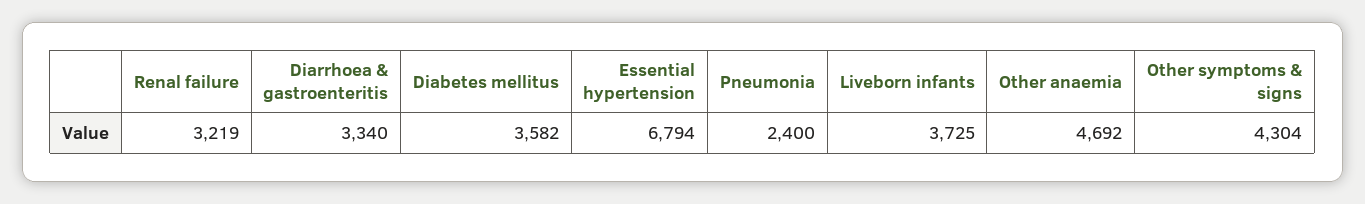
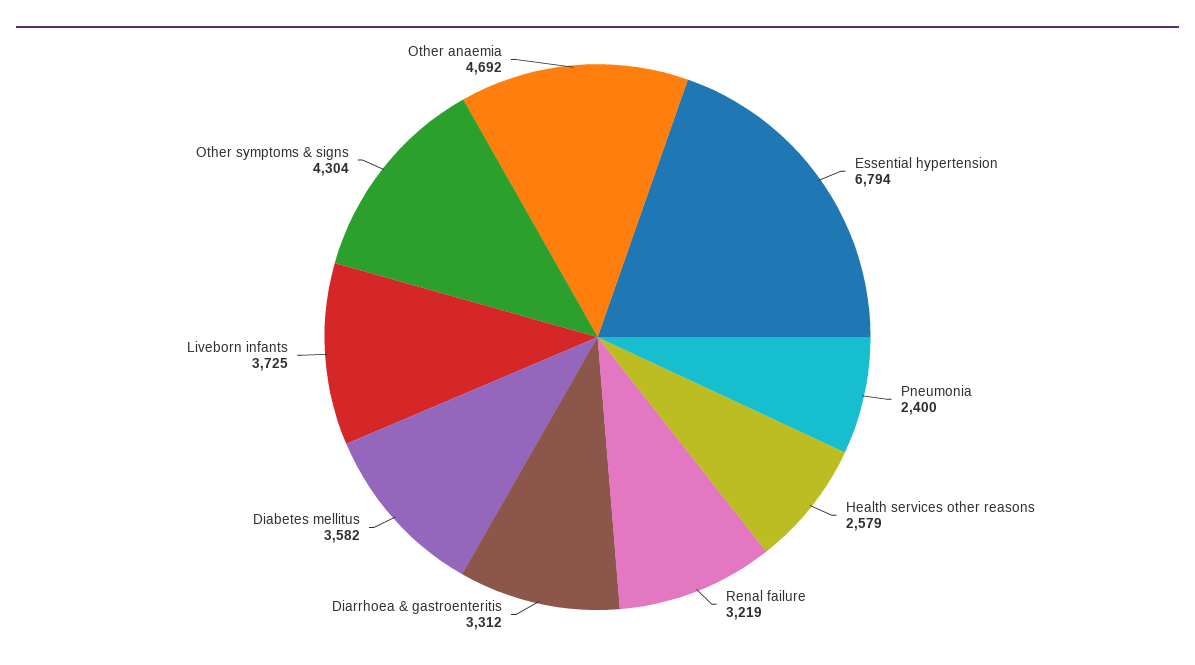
  {
    "Renal failure": 3219,
-   "Diarrhoea & gastroenteritis": 3340,
+   "Diarrhoea & gastroenteritis": 3312,
    "Diabetes mellitus": 3582,
    "Essential hypertension": 6794,
    "Pneumonia": 2400,
    "Liveborn infants": 3725,
    "Other anaemia": 4692,
-   "Other symptoms & signs": 4304
+   "Other symptoms & signs": 4304,
+   "Health services other reasons": 2579
  }

